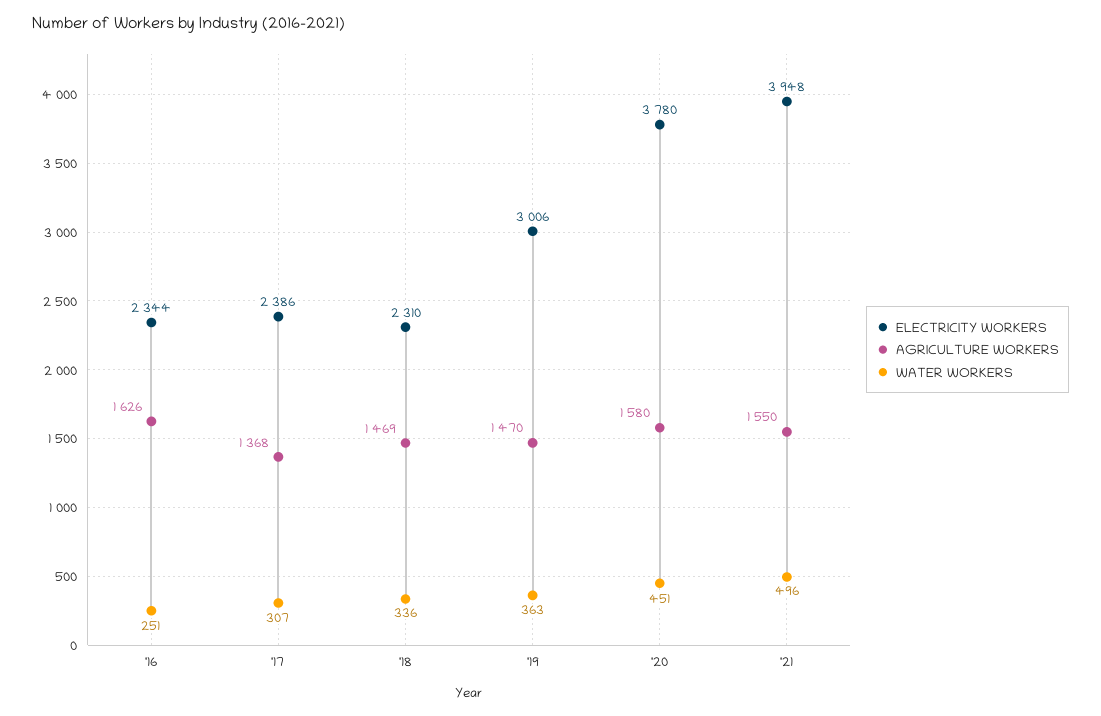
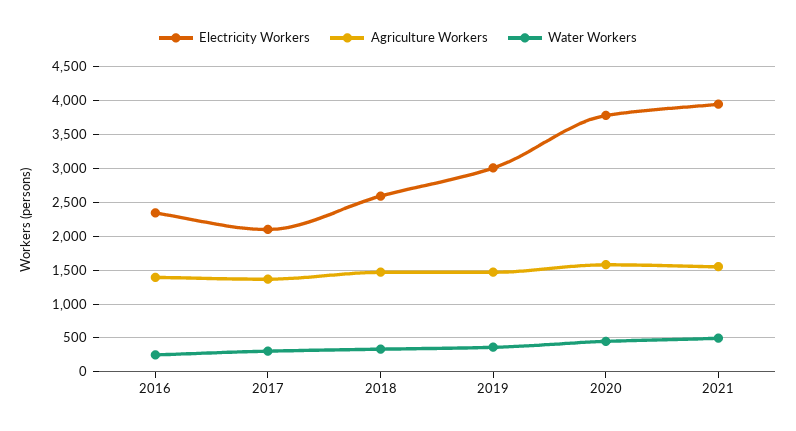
  {
    "ELECTRICITY WORKERS": {
      "'16": 2344,
-     "'17": 2386,
+     "'17": 2100,
-     "'18": 2310,
+     "'18": 2600,
      "'19": 3006,
      "'20": 3780,
      "'21": 3948
    },
    "AGRICULTURE WORKERS": {
-     "'16": 1626,
+     "'16": 1400,
      "'17": 1368,
      "'18": 1469,
      "'19": 1470,
      "'20": 1580,
      "'21": 1550
    },
    "WATER WORKERS": {
      "'16": 251,
      "'17": 307,
      "'18": 336,
      "'19": 363,
      "'20": 451,
      "'21": 496
    }
  }

